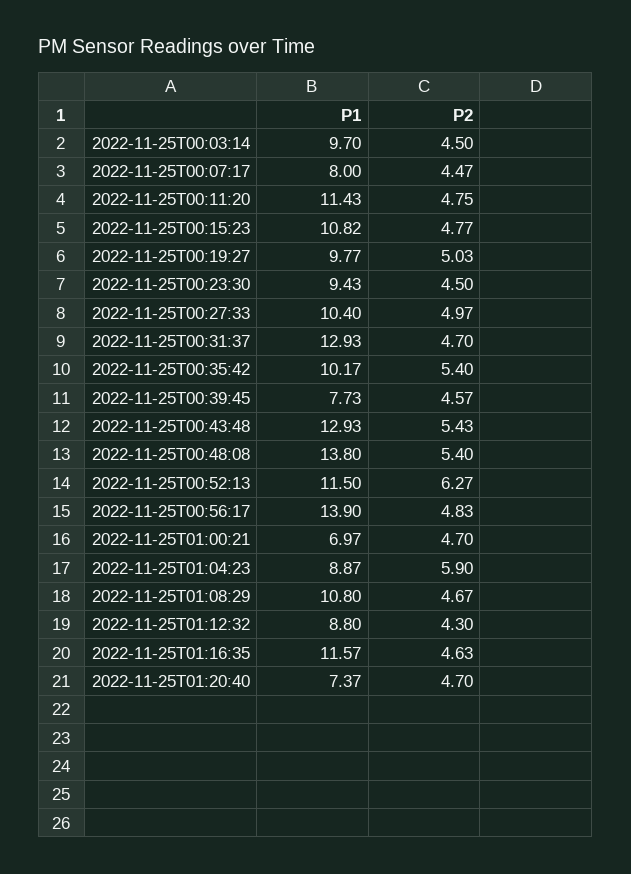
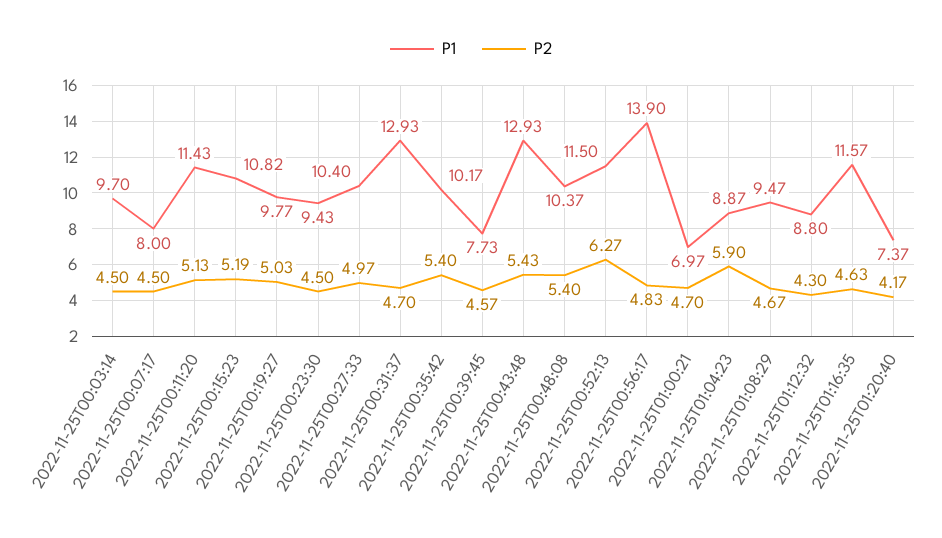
  {
    "P1": {
      "2022-11-25T00:03:14": 9.7,
      "2022-11-25T00:07:17": 8,
      "2022-11-25T00:11:20": 11.43,
      "2022-11-25T00:15:23": 10.82,
      "2022-11-25T00:19:27": 9.77,
      "2022-11-25T00:23:30": 9.43,
      "2022-11-25T00:27:33": 10.4,
      "2022-11-25T00:31:37": 12.93,
      "2022-11-25T00:35:42": 10.17,
      "2022-11-25T00:39:45": 7.73,
      "2022-11-25T00:43:48": 12.93,
-     "2022-11-25T00:48:08": 13.8,
+     "2022-11-25T00:48:08": 10.37,
      "2022-11-25T00:52:13": 11.5,
      "2022-11-25T00:56:17": 13.9,
      "2022-11-25T01:00:21": 6.97,
      "2022-11-25T01:04:23": 8.87,
-     "2022-11-25T01:08:29": 10.8,
+     "2022-11-25T01:08:29": 9.47,
      "2022-11-25T01:12:32": 8.8,
      "2022-11-25T01:16:35": 11.57,
      "2022-11-25T01:20:40": 7.37
    },
    "P2": {
      "2022-11-25T00:03:14": 4.5,
-     "2022-11-25T00:07:17": 4.47,
+     "2022-11-25T00:07:17": 4.5,
-     "2022-11-25T00:11:20": 4.75,
+     "2022-11-25T00:11:20": 5.13,
-     "2022-11-25T00:15:23": 4.77,
+     "2022-11-25T00:15:23": 5.19,
      "2022-11-25T00:19:27": 5.03,
      "2022-11-25T00:23:30": 4.5,
      "2022-11-25T00:27:33": 4.97,
      "2022-11-25T00:31:37": 4.7,
      "2022-11-25T00:35:42": 5.4,
      "2022-11-25T00:39:45": 4.57,
      "2022-11-25T00:43:48": 5.43,
      "2022-11-25T00:48:08": 5.4,
      "2022-11-25T00:52:13": 6.27,
      "2022-11-25T00:56:17": 4.83,
      "2022-11-25T01:00:21": 4.7,
      "2022-11-25T01:04:23": 5.9,
      "2022-11-25T01:08:29": 4.67,
      "2022-11-25T01:12:32": 4.3,
      "2022-11-25T01:16:35": 4.63,
-     "2022-11-25T01:20:40": 4.7
+     "2022-11-25T01:20:40": 4.17
    }
  }

